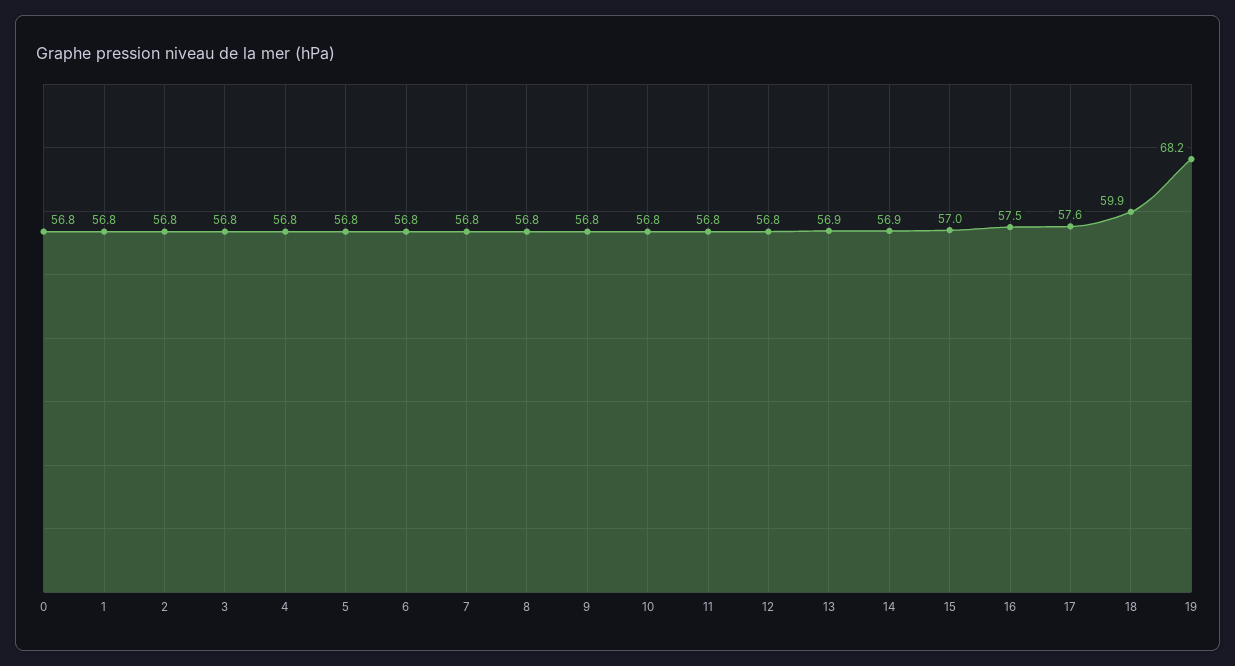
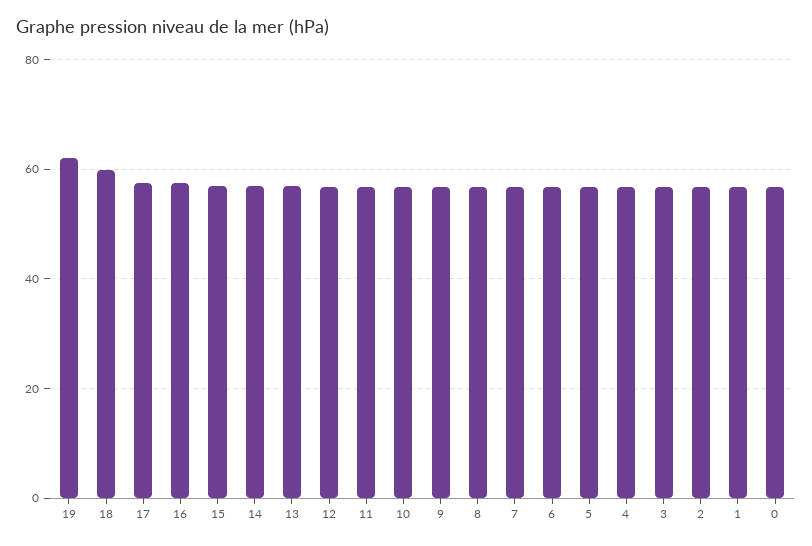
  {
    "0": 56.8,
    "1": 56.8,
    "2": 56.8,
    "3": 56.8,
    "4": 56.8,
    "5": 56.8,
    "6": 56.8,
    "7": 56.8,
    "8": 56.8,
    "9": 56.8,
    "10": 56.8,
    "11": 56.8,
    "12": 56.8,
    "13": 56.9,
    "14": 56.9,
    "15": 57,
    "16": 57.5,
    "17": 57.6,
    "18": 59.9,
-   "19": 68.2
+   "19": 62
  }

